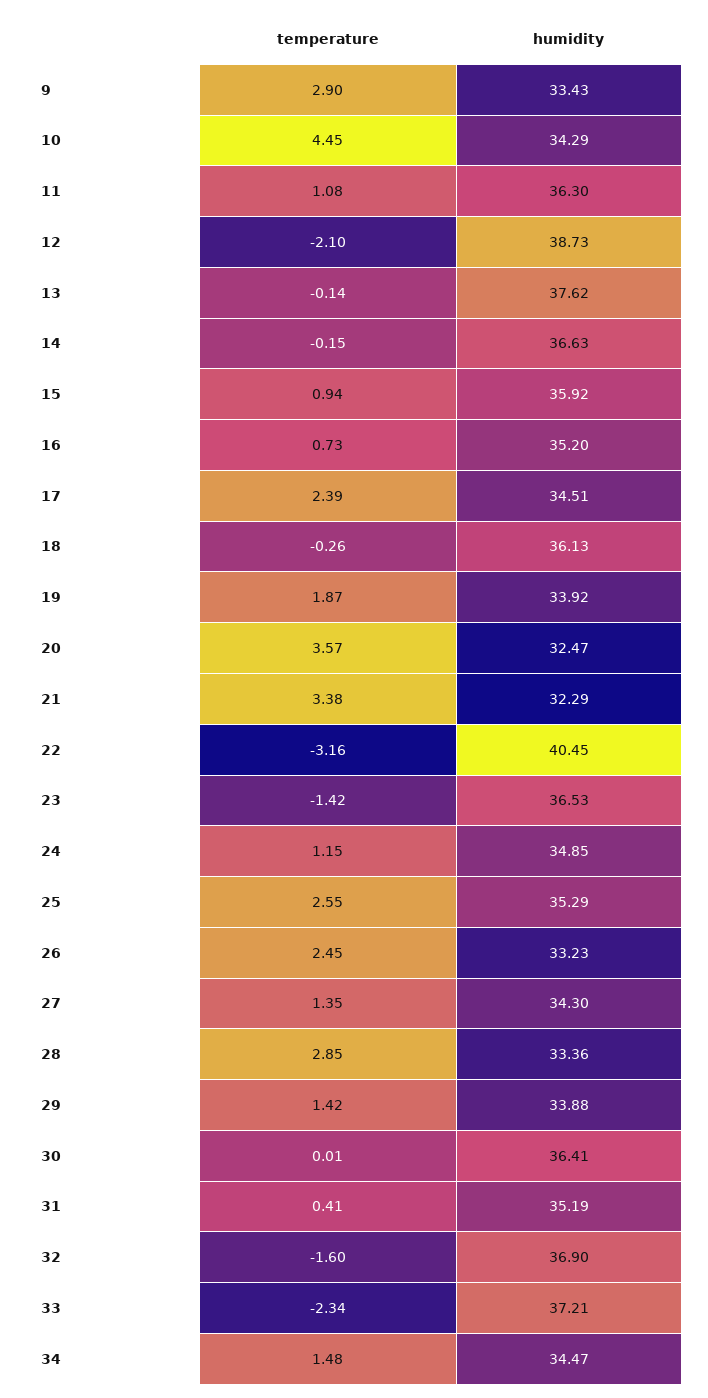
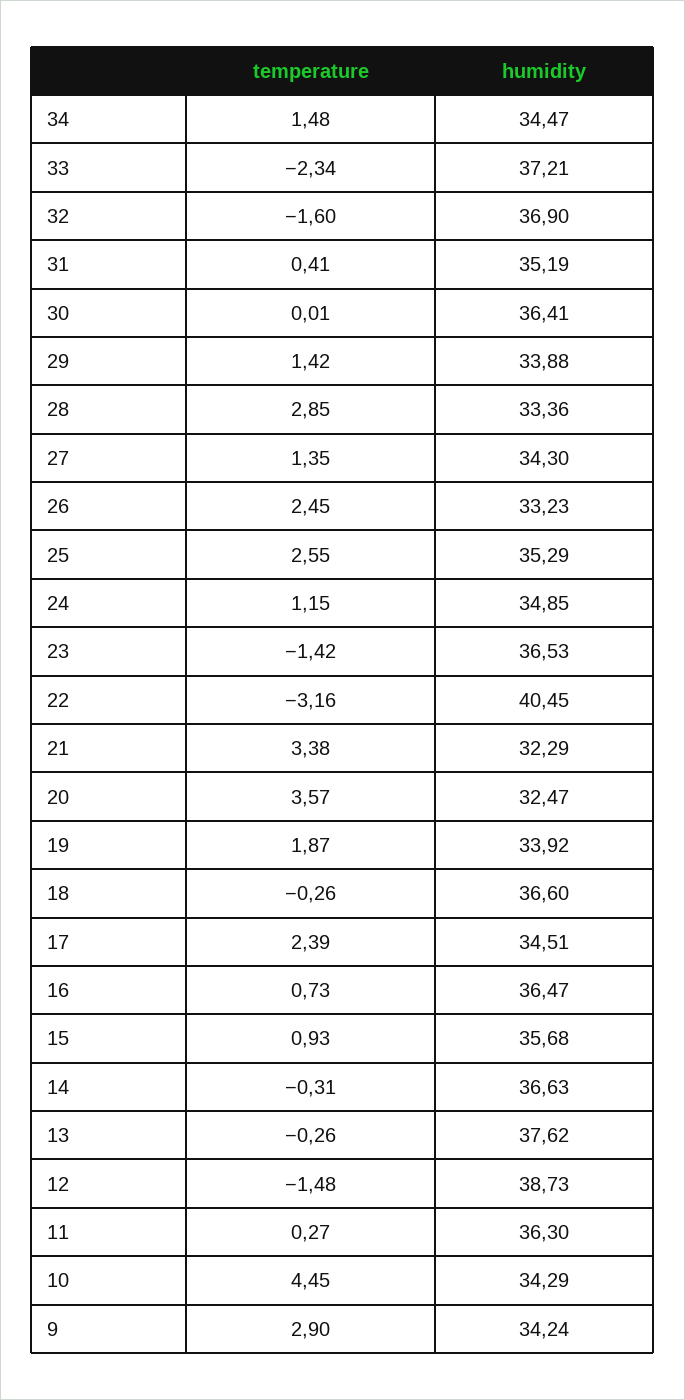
  {
    "temperature": {
      "9": 2.9,
      "10": 4.45,
-     "11": 1.08,
+     "11": 0.27,
-     "12": -2.1,
+     "12": -1.48,
-     "13": -0.14,
+     "13": -0.26,
-     "14": -0.15,
+     "14": -0.31,
-     "15": 0.94,
+     "15": 0.93,
      "16": 0.73,
      "17": 2.39,
      "18": -0.26,
      "19": 1.87,
      "20": 3.57,
      "21": 3.38,
      "22": -3.16,
      "23": -1.42,
      "24": 1.15,
      "25": 2.55,
      "26": 2.45,
      "27": 1.35,
      "28": 2.85,
      "29": 1.42,
      "30": 0.01,
      "31": 0.41,
      "32": -1.6,
      "33": -2.34,
      "34": 1.48
    },
    "humidity": {
-     "9": 33.43,
+     "9": 34.24,
      "10": 34.29,
      "11": 36.3,
      "12": 38.73,
      "13": 37.62,
      "14": 36.63,
-     "15": 35.92,
+     "15": 35.68,
-     "16": 35.2,
+     "16": 36.47,
      "17": 34.51,
-     "18": 36.13,
+     "18": 36.6,
      "19": 33.92,
      "20": 32.47,
      "21": 32.29,
      "22": 40.45,
      "23": 36.53,
      "24": 34.85,
      "25": 35.29,
      "26": 33.23,
      "27": 34.3,
      "28": 33.36,
      "29": 33.88,
      "30": 36.41,
      "31": 35.19,
      "32": 36.9,
      "33": 37.21,
      "34": 34.47
    }
  }

